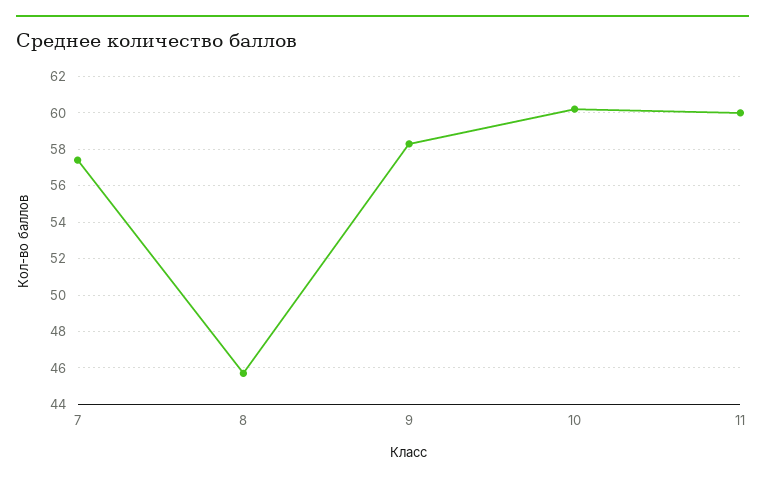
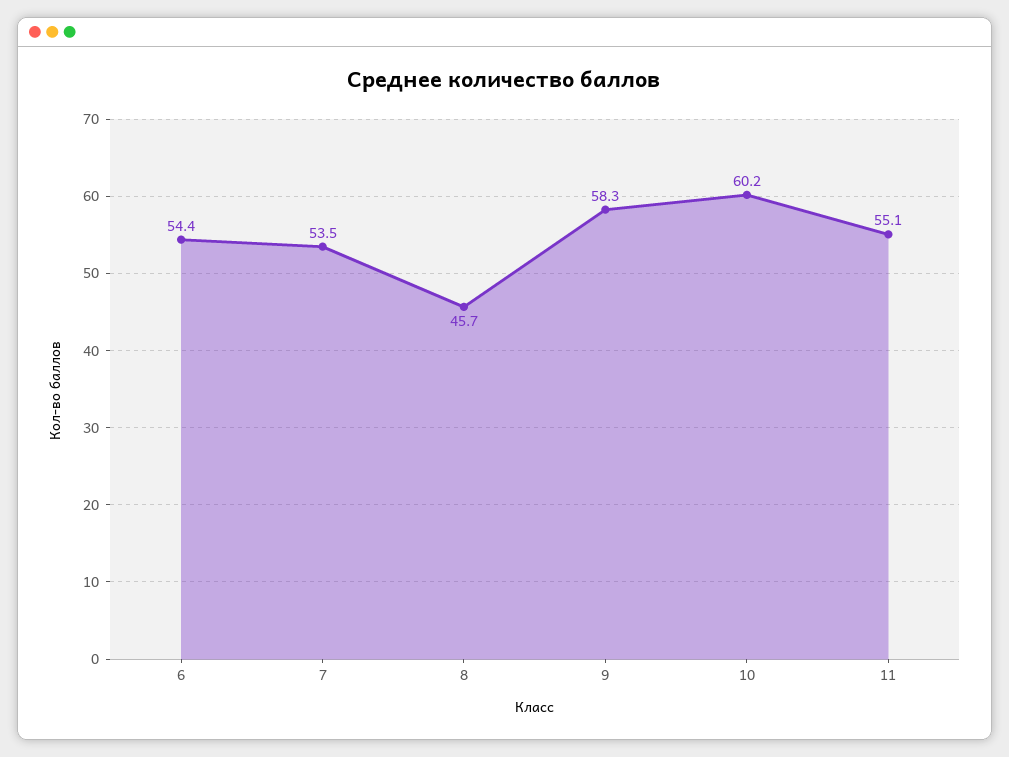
  {
-   "7": 57.5,
+   "7": 53.5,
    "8": 45.7,
    "9": 58.3,
    "10": 60.2,
-   "11": 60
+   "11": 55.1,
+   "6": 54.4
  }

